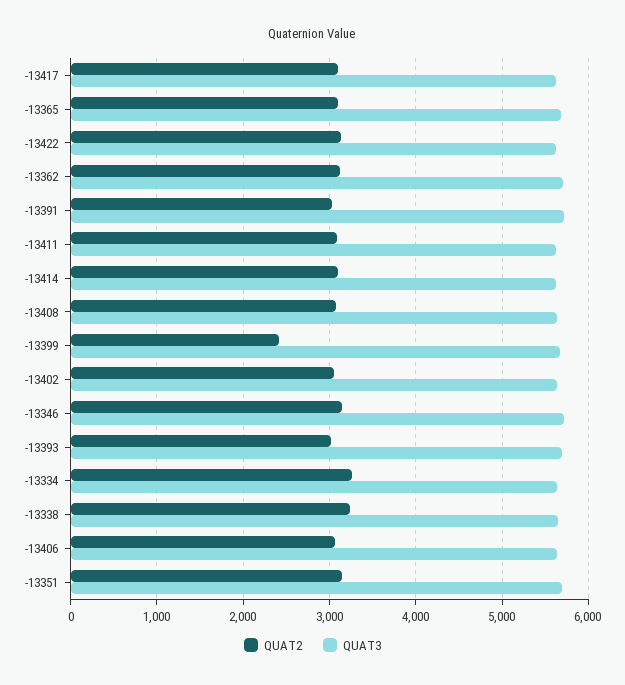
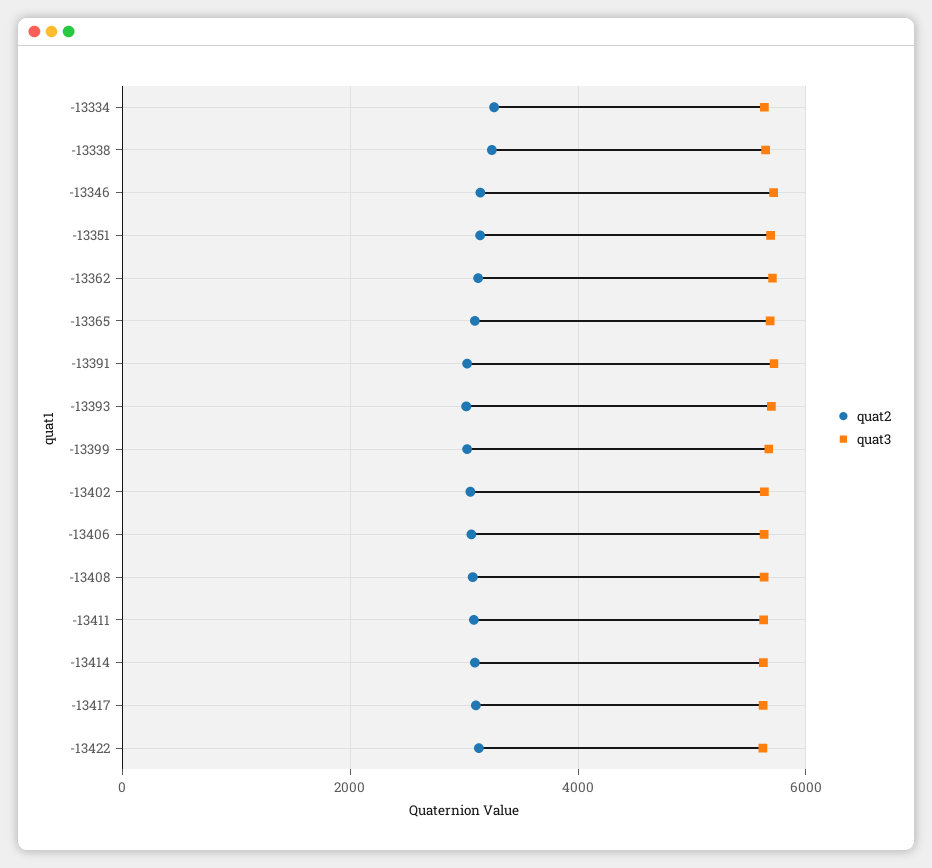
  {
    "QUAT2": {
      "-13417": 3100,
      "-13365": 3100,
      "-13422": 3100,
      "-13362": 3100,
      "-13391": 3000,
      "-13411": 3100,
      "-13414": 3100,
      "-13408": 3100,
-     "-13399": 2400,
+     "-13399": 3000,
      "-13402": 3100,
      "-13346": 3100,
      "-13393": 3000,
      "-13334": 3300,
      "-13338": 3200,
      "-13406": 3100,
      "-13351": 3100
    },
    "QUAT3": {
      "-13417": 5600,
      "-13365": 5700,
      "-13422": 5600,
      "-13362": 5700,
      "-13391": 5700,
      "-13411": 5600,
      "-13414": 5600,
      "-13408": 5600,
      "-13399": 5700,
      "-13402": 5600,
      "-13346": 5700,
      "-13393": 5700,
      "-13334": 5600,
      "-13338": 5600,
      "-13406": 5600,
      "-13351": 5700
    }
  }

